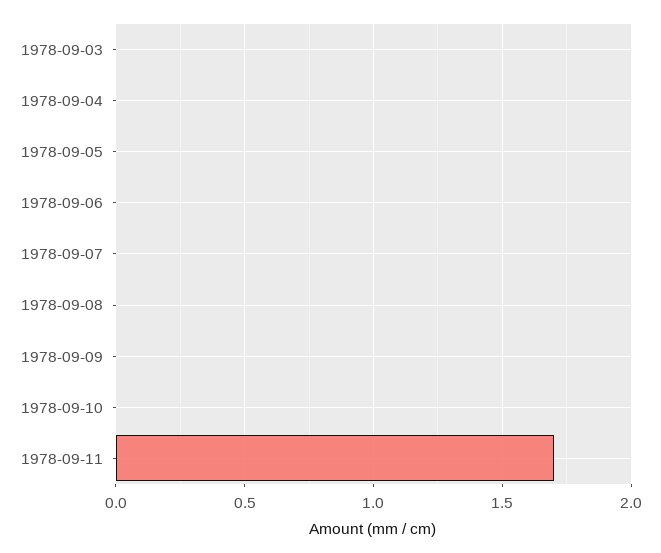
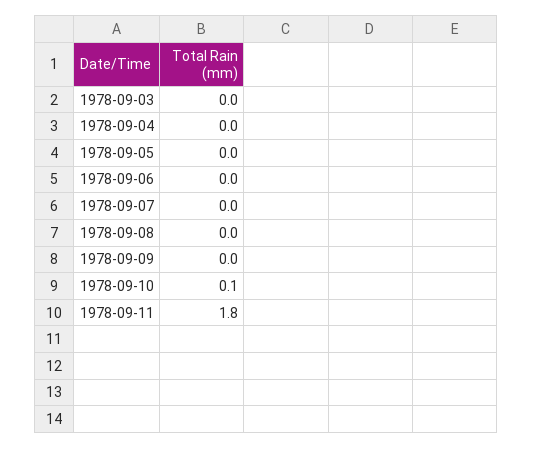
  {
    "1978-09-03": 0,
    "1978-09-04": 0,
    "1978-09-05": 0,
    "1978-09-06": 0,
    "1978-09-07": 0,
    "1978-09-08": 0,
    "1978-09-09": 0,
-   "1978-09-10": 0,
+   "1978-09-10": 0.1,
-   "1978-09-11": 1.7
+   "1978-09-11": 1.8
  }

